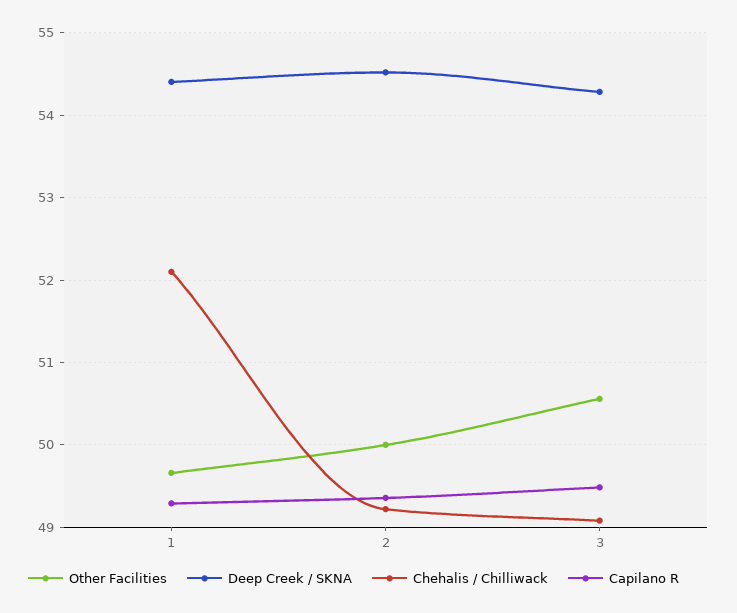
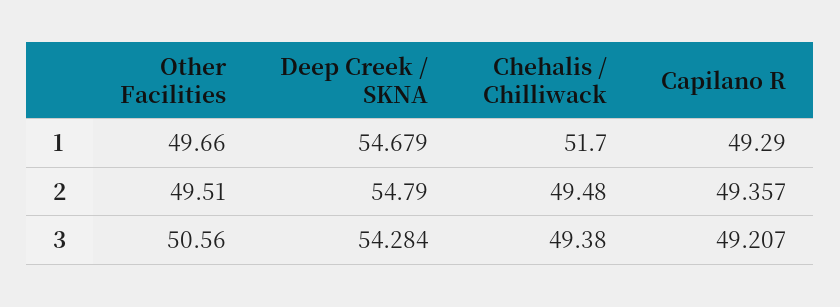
  {
    "Other Facilities": {
      "1": 49.66,
-     "2": 50,
+     "2": 49.51,
      "3": 50.56
    },
    "Deep Creek / SKNA": {
-     "1": 54.4,
+     "1": 54.679,
-     "2": 54.5,
+     "2": 54.79,
      "3": 54.284
    },
    "Chehalis / Chilliwack": {
-     "1": 52.1,
+     "1": 51.7,
-     "2": 49.2,
+     "2": 49.48,
-     "3": 49.1
+     "3": 49.38
    },
    "Capilano R": {
      "1": 49.29,
      "2": 49.357,
-     "3": 49.5
+     "3": 49.207
    }
  }

